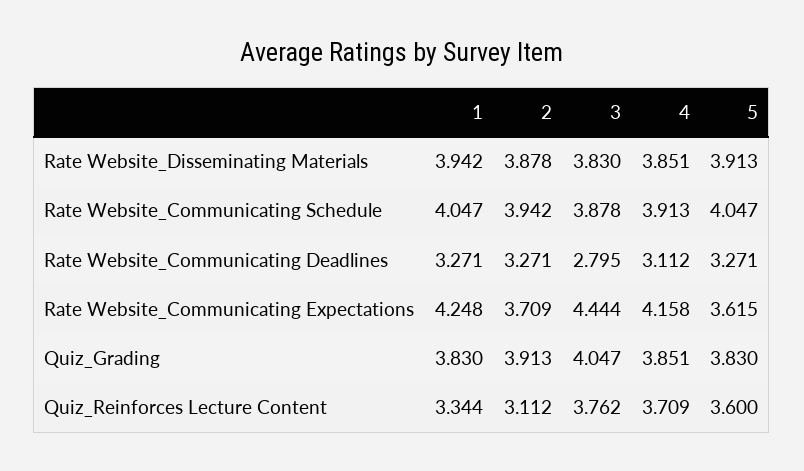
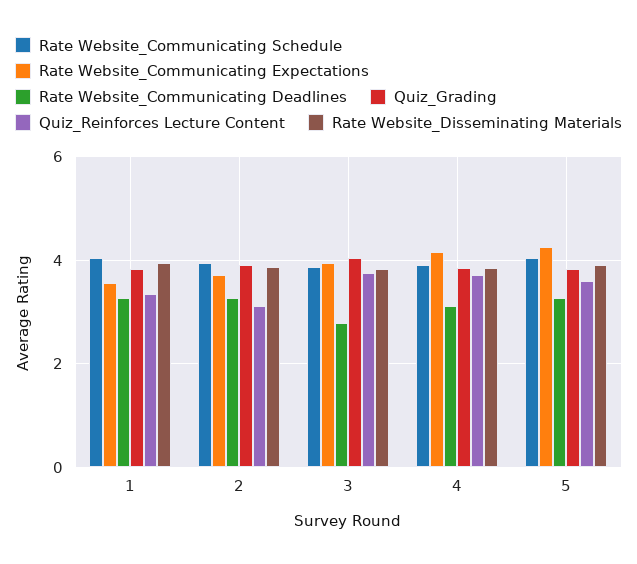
  {
    "Rate Website_Disseminating Materials": {
      "1": 3.942,
      "2": 3.878,
      "3": 3.83,
      "4": 3.851,
      "5": 3.913
    },
    "Rate Website_Communicating Schedule": {
      "1": 4.047,
      "2": 3.942,
      "3": 3.878,
      "4": 3.913,
      "5": 4.047
    },
    "Rate Website_Communicating Deadlines": {
      "1": 3.271,
      "2": 3.271,
      "3": 2.795,
      "4": 3.112,
      "5": 3.271
    },
    "Rate Website_Communicating Expectations": {
-     "1": 4.248,
+     "1": 3.6,
      "2": 3.709,
-     "3": 4.444,
+     "3": 4,
      "4": 4.158,
-     "5": 3.615
+     "5": 4.2
    },
    "Quiz_Grading": {
      "1": 3.83,
      "2": 3.913,
      "3": 4.047,
      "4": 3.851,
      "5": 3.83
    },
    "Quiz_Reinforces Lecture Content": {
      "1": 3.344,
      "2": 3.112,
      "3": 3.762,
      "4": 3.709,
      "5": 3.6
    }
  }

